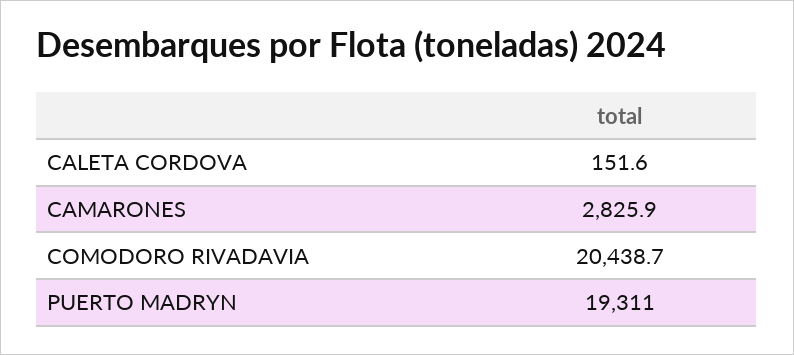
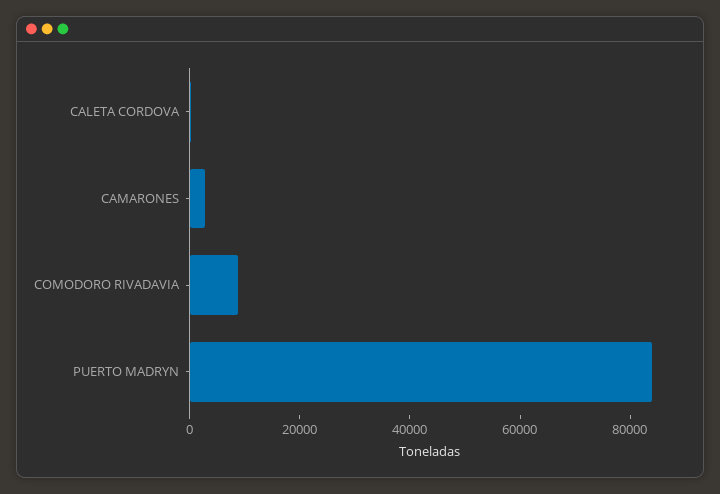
  {
    "CALETA CORDOVA": 151.6,
    "CAMARONES": 2825.9,
-   "COMODORO RIVADAVIA": 20438.7,
+   "COMODORO RIVADAVIA": 10000,
-   "PUERTO MADRYN": 19311
+   "PUERTO MADRYN": 85000
  }

